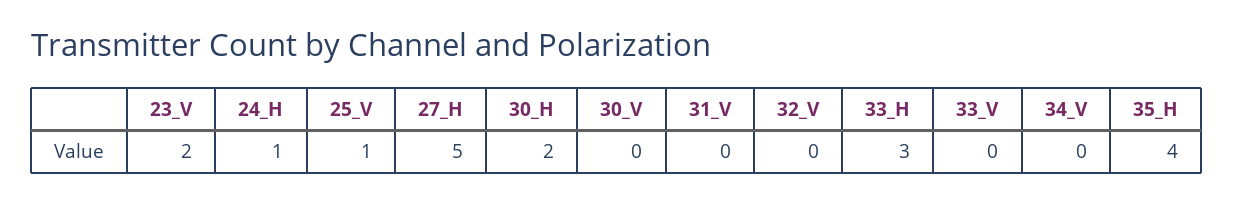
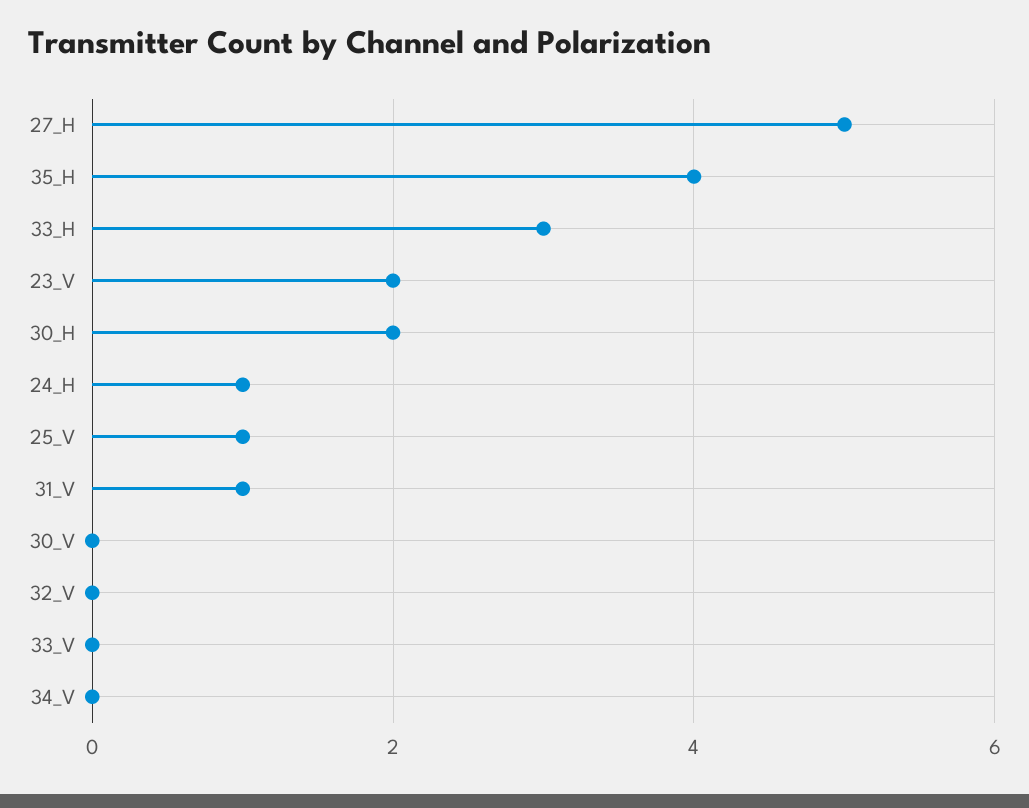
  {
    "23_V": 2,
    "24_H": 1,
    "25_V": 1,
    "27_H": 5,
    "30_H": 2,
    "30_V": 0,
-   "31_V": 0,
+   "31_V": 1,
    "32_V": 0,
    "33_H": 3,
    "33_V": 0,
    "34_V": 0,
    "35_H": 4
  }

